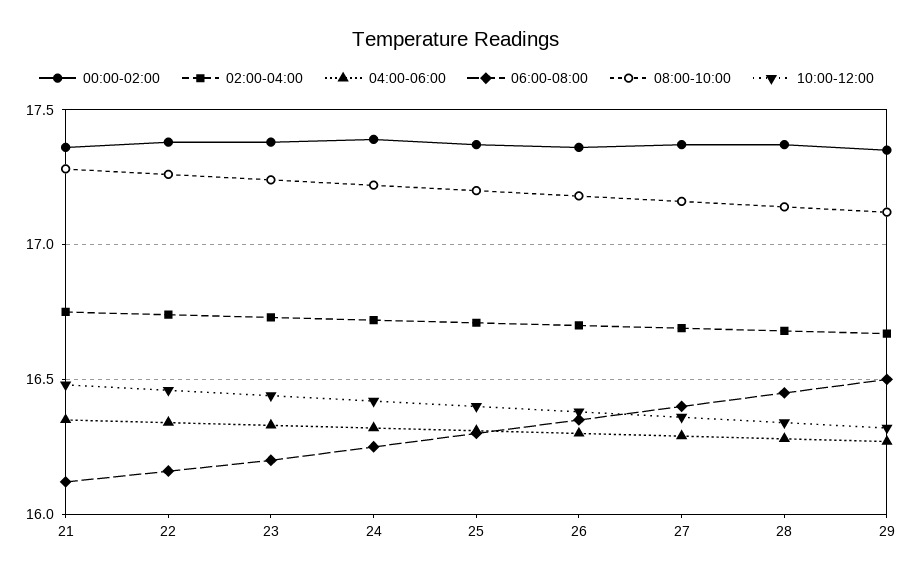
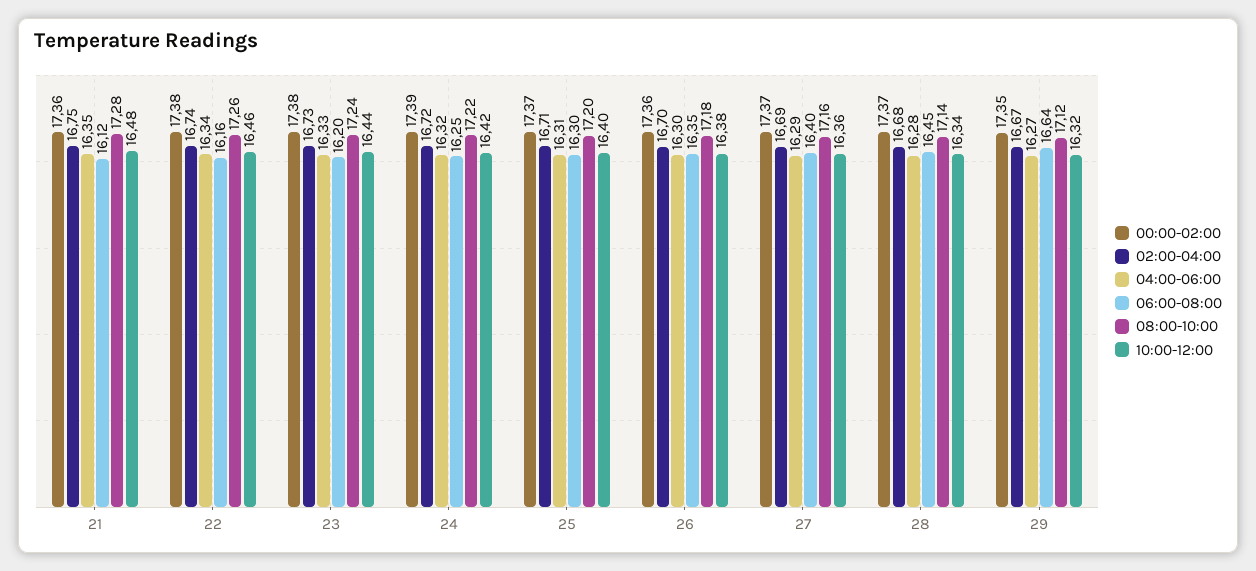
  {
    "00:00-02:00": {
      "21": 17.36,
      "22": 17.38,
      "23": 17.38,
      "24": 17.39,
      "25": 17.37,
      "26": 17.36,
      "27": 17.37,
      "28": 17.37,
      "29": 17.35
    },
    "02:00-04:00": {
      "21": 16.75,
      "22": 16.74,
      "23": 16.73,
      "24": 16.72,
      "25": 16.71,
      "26": 16.7,
      "27": 16.69,
      "28": 16.68,
      "29": 16.67
    },
    "04:00-06:00": {
      "21": 16.35,
      "22": 16.34,
      "23": 16.33,
      "24": 16.32,
      "25": 16.31,
      "26": 16.3,
      "27": 16.29,
      "28": 16.28,
      "29": 16.27
    },
    "06:00-08:00": {
      "21": 16.12,
      "22": 16.16,
      "23": 16.2,
      "24": 16.25,
      "25": 16.3,
      "26": 16.35,
      "27": 16.4,
      "28": 16.45,
-     "29": 16.5
+     "29": 16.64
    },
    "08:00-10:00": {
      "21": 17.28,
      "22": 17.26,
      "23": 17.24,
      "24": 17.22,
      "25": 17.2,
      "26": 17.18,
      "27": 17.16,
      "28": 17.14,
      "29": 17.12
    },
    "10:00-12:00": {
      "21": 16.48,
      "22": 16.46,
      "23": 16.44,
      "24": 16.42,
      "25": 16.4,
      "26": 16.38,
      "27": 16.36,
      "28": 16.34,
      "29": 16.32
    }
  }

